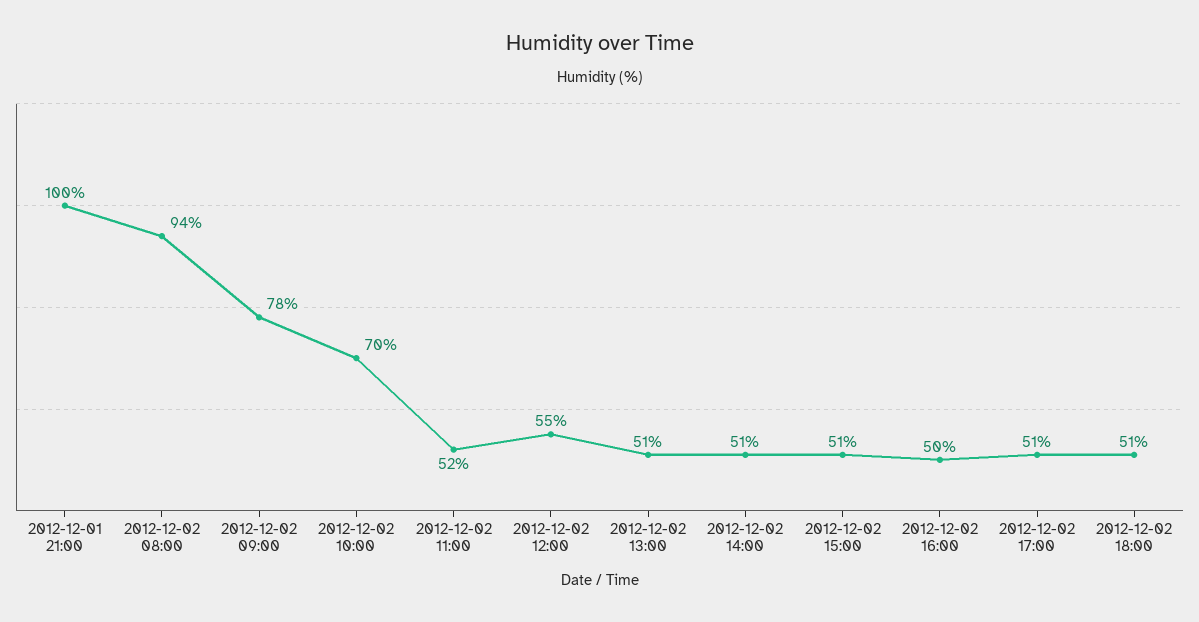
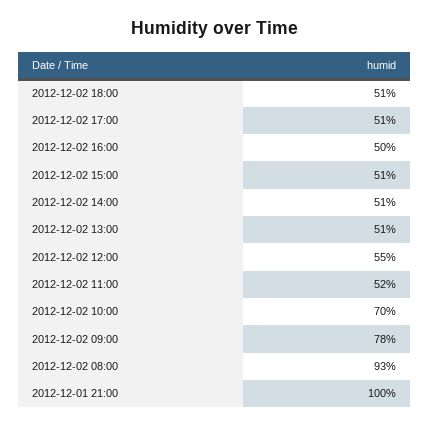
  {
    "2012-12-01 21:00": 100,
-   "2012-12-02 08:00": 94,
+   "2012-12-02 08:00": 93,
    "2012-12-02 09:00": 78,
    "2012-12-02 10:00": 70,
    "2012-12-02 11:00": 52,
    "2012-12-02 12:00": 55,
    "2012-12-02 13:00": 51,
    "2012-12-02 14:00": 51,
    "2012-12-02 15:00": 51,
    "2012-12-02 16:00": 50,
    "2012-12-02 17:00": 51,
    "2012-12-02 18:00": 51
  }

